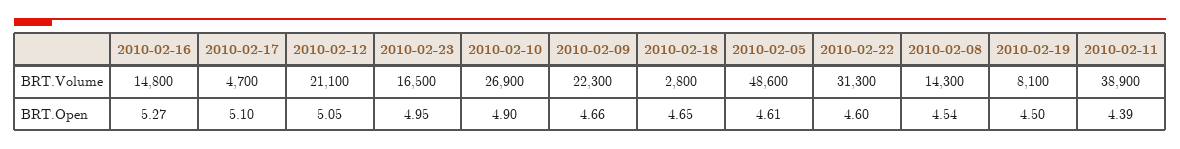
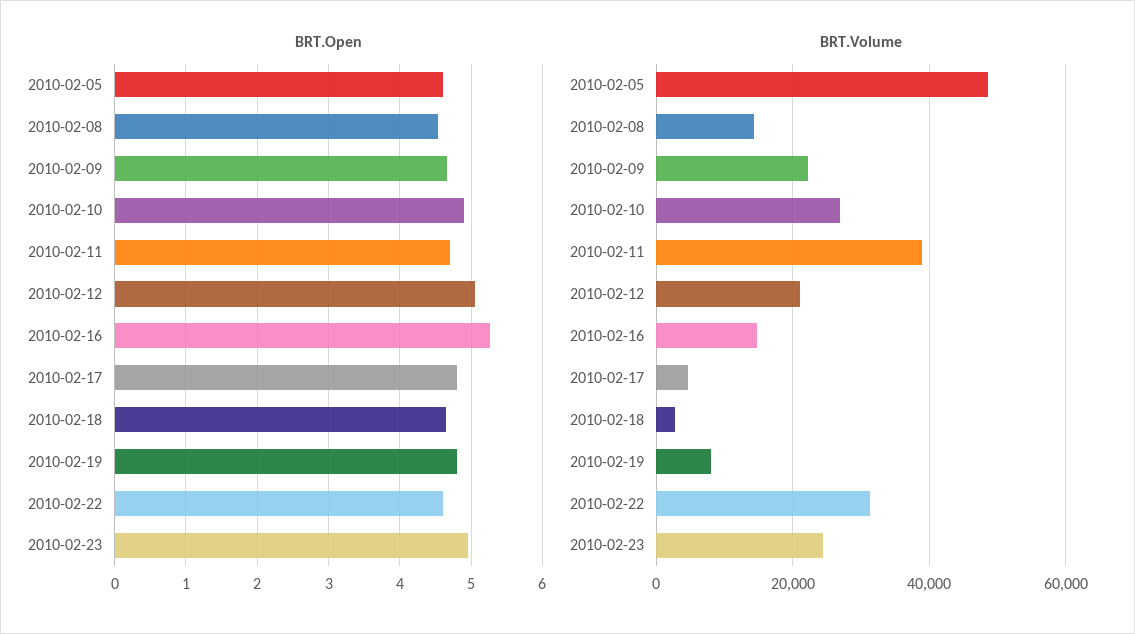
  {
    "BRT.Volume": {
      "2010-02-16": 14800,
      "2010-02-17": 4700,
      "2010-02-12": 21100,
-     "2010-02-23": 16500,
+     "2010-02-23": 24000,
      "2010-02-10": 26900,
      "2010-02-09": 22300,
      "2010-02-18": 2800,
      "2010-02-05": 48600,
      "2010-02-22": 31300,
      "2010-02-08": 14300,
      "2010-02-19": 8100,
      "2010-02-11": 38900
    },
    "BRT.Open": {
      "2010-02-16": 5.27,
-     "2010-02-17": 5.1,
+     "2010-02-17": 4.8,
      "2010-02-12": 5.05,
      "2010-02-23": 4.95,
      "2010-02-10": 4.9,
      "2010-02-09": 4.66,
      "2010-02-18": 4.65,
      "2010-02-05": 4.61,
      "2010-02-22": 4.6,
      "2010-02-08": 4.54,
-     "2010-02-19": 4.5,
+     "2010-02-19": 4.8,
-     "2010-02-11": 4.39
+     "2010-02-11": 4.7
    }
  }

